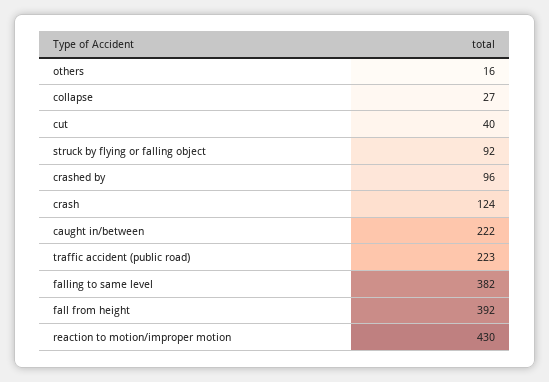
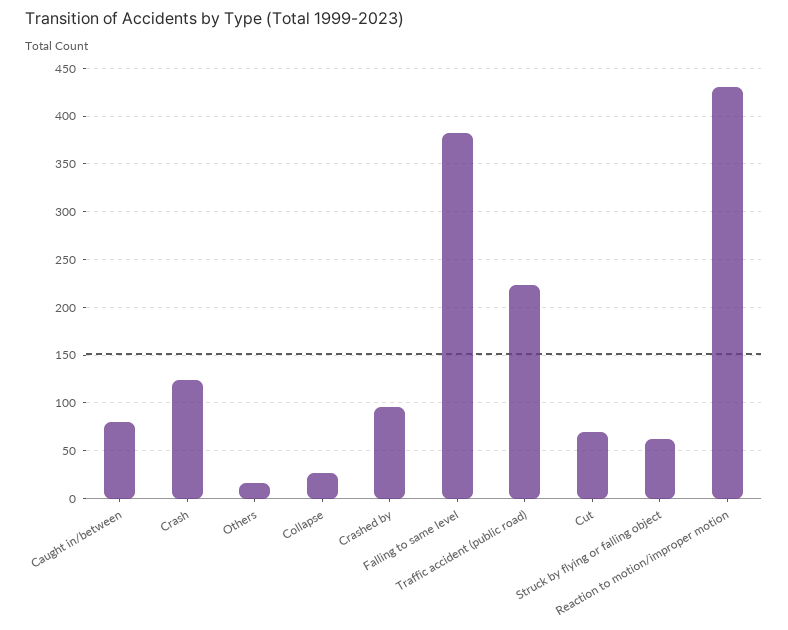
  {
    "others": 16,
    "collapse": 27,
-   "cut": 40,
+   "cut": 70,
-   "struck by flying or falling object": 92,
+   "struck by flying or falling object": 60,
    "crashed by": 96,
    "crash": 124,
-   "caught in/between": 222,
+   "caught in/between": 80,
    "traffic accident (public road)": 223,
    "falling to same level": 382,
-   "fall from height": 392,
    "reaction to motion/improper motion": 430
  }

